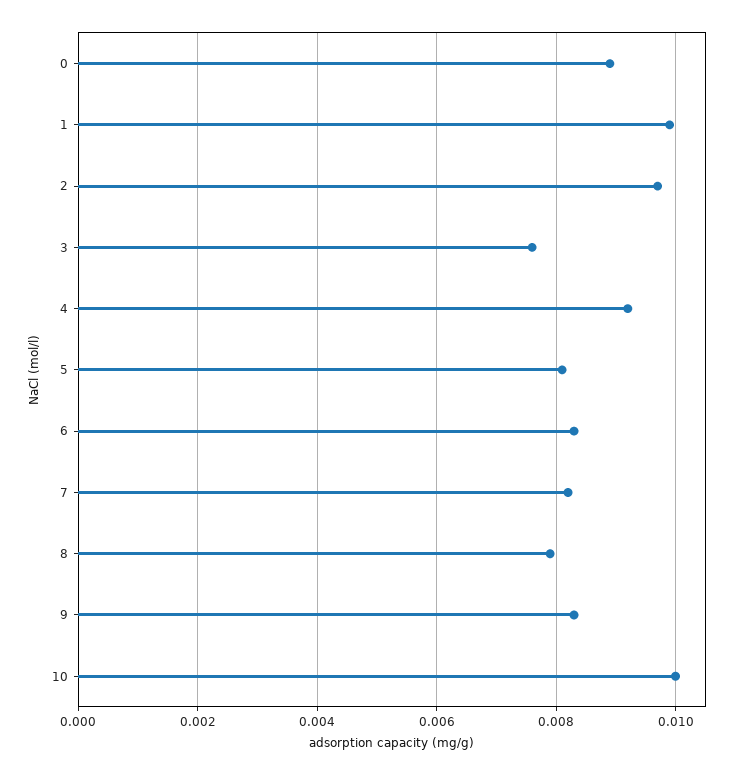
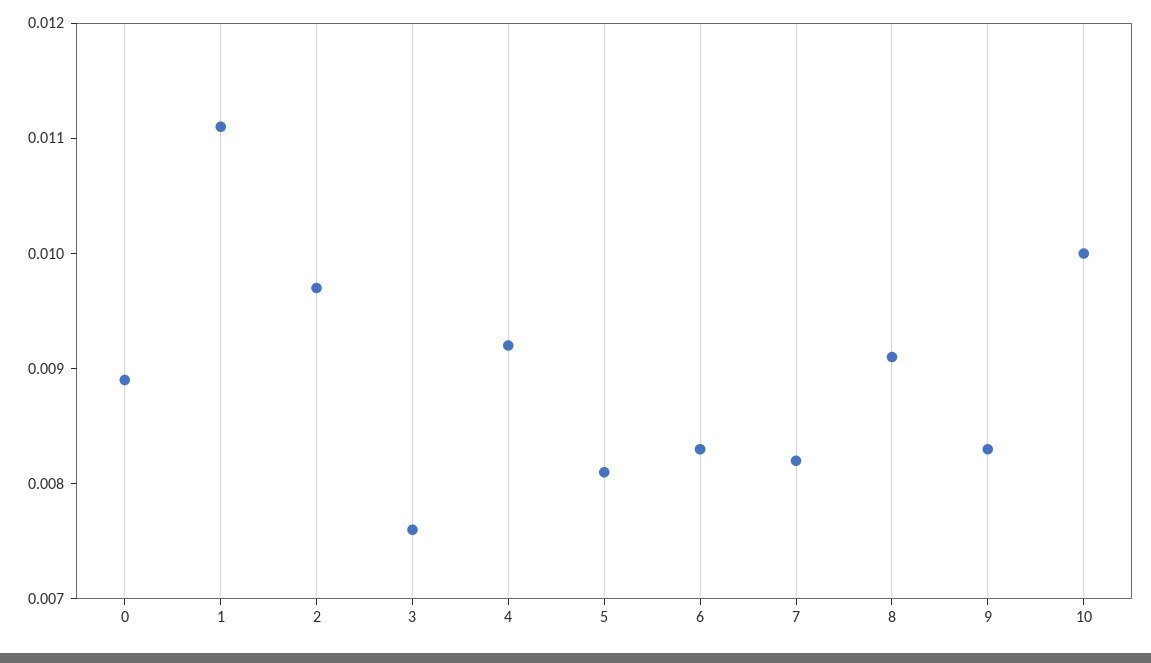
  {
    "0": 0.0089,
-   "1": 0.01,
+   "1": 0.0111,
    "2": 0.0097,
    "3": 0.0076,
    "4": 0.0092,
    "5": 0.0081,
    "6": 0.0083,
    "7": 0.0082,
-   "8": 0.008,
+   "8": 0.0091,
    "9": 0.0083,
    "10": 0.01
  }

